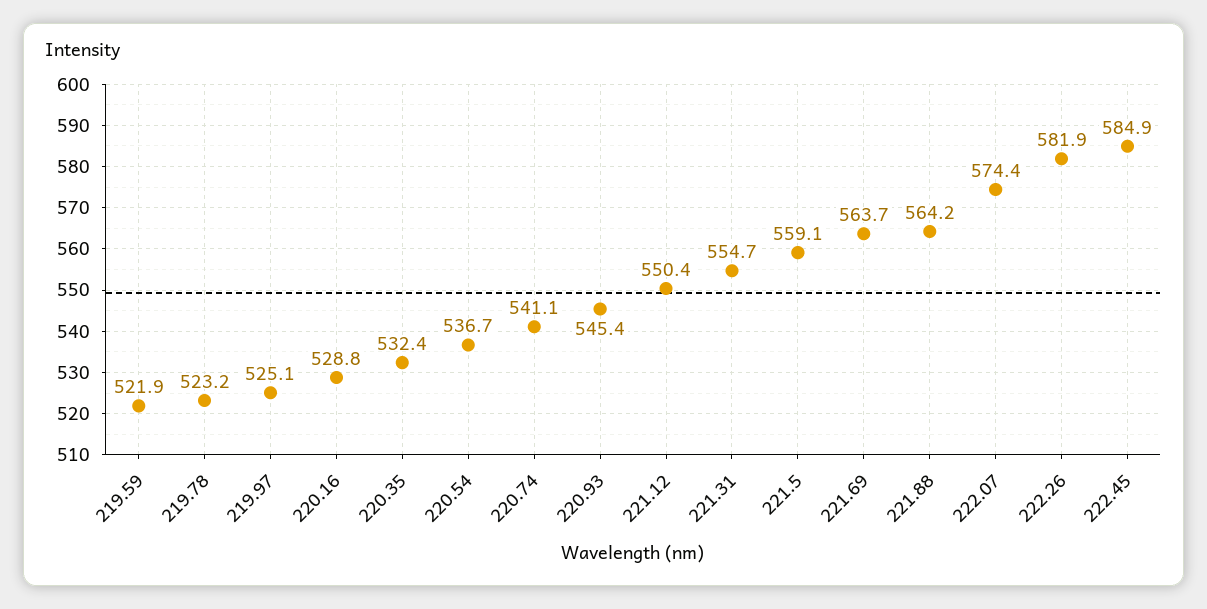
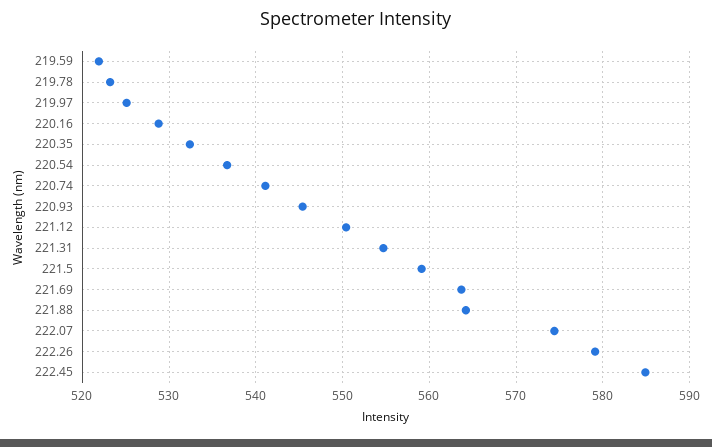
  {
    "219.59": 521.9,
    "219.78": 523.2,
    "219.97": 525.1,
    "220.16": 528.8,
    "220.35": 532.4,
    "220.54": 536.7,
    "220.74": 541.1,
    "220.93": 545.4,
    "221.12": 550.4,
    "221.31": 554.7,
    "221.5": 559.1,
    "221.69": 563.7,
    "221.88": 564.2,
    "222.07": 574.4,
-   "222.26": 581.9,
+   "222.26": 579,
    "222.45": 584.9
  }

